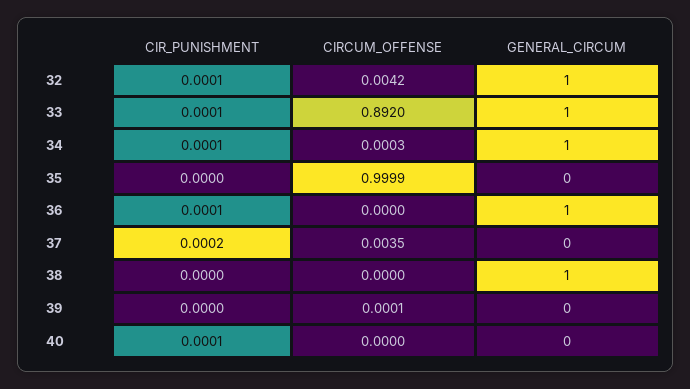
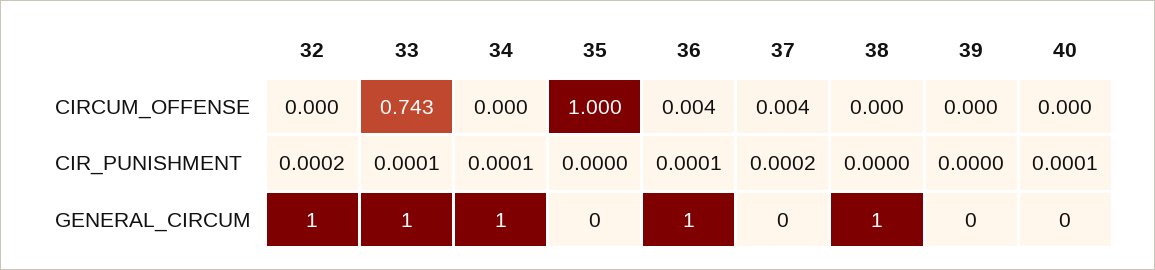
  {
    "CIR_PUNISHMENT": {
-     "32": 0.0001,
+     "32": 0.0002,
      "33": 0.0001,
      "34": 0.0001,
      "35": 0,
      "36": 0.0001,
      "37": 0.0002,
      "38": 0,
      "39": 0,
      "40": 0.0001
    },
    "CIRCUM_OFFENSE": {
-     "32": 0.0042,
+     "32": 0,
-     "33": 0.892,
+     "33": 0.743,
      "34": 0.0003,
      "35": 0.9999,
-     "36": 0,
+     "36": 0.004,
      "37": 0.0035,
      "38": 0,
      "39": 0.0001,
      "40": 0
    },
    "GENERAL_CIRCUM": {
      "32": 1,
      "33": 1,
      "34": 1,
      "35": 0,
      "36": 1,
      "37": 0,
      "38": 1,
      "39": 0,
      "40": 0
    }
  }

